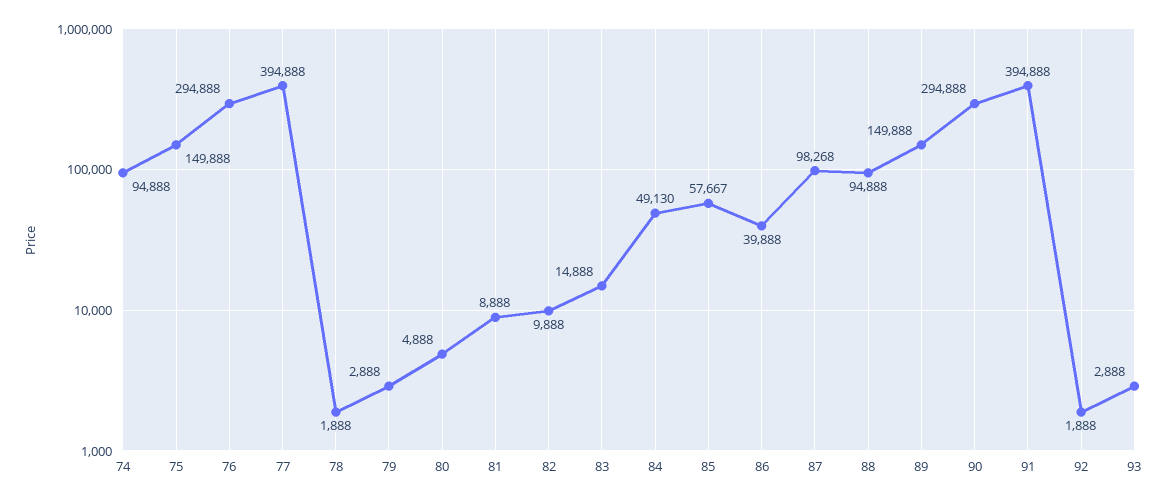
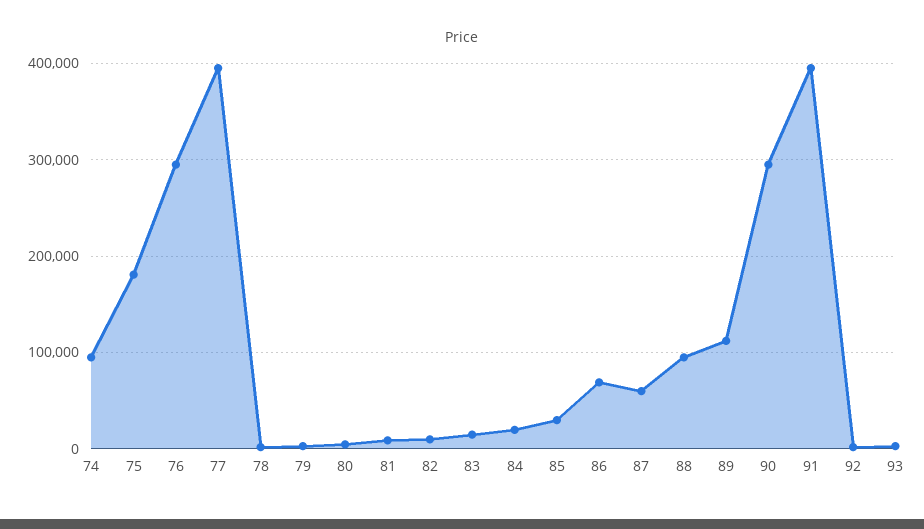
  {
    "74": 94888,
-   "75": 149888,
+   "75": 180000,
    "76": 294888,
    "77": 394888,
    "78": 1888,
    "79": 2888,
    "80": 4888,
    "81": 8888,
    "82": 9888,
    "83": 14888,
-   "84": 49130,
+   "84": 20000,
-   "85": 57667,
+   "85": 30000,
-   "86": 39888,
+   "86": 70000,
-   "87": 98268,
+   "87": 60000,
    "88": 94888,
-   "89": 149888,
+   "89": 110000,
    "90": 294888,
    "91": 394888,
    "92": 1888,
    "93": 2888
  }

